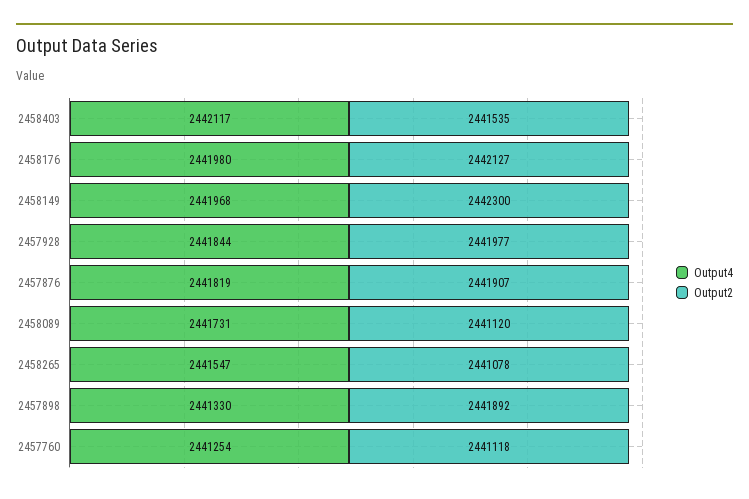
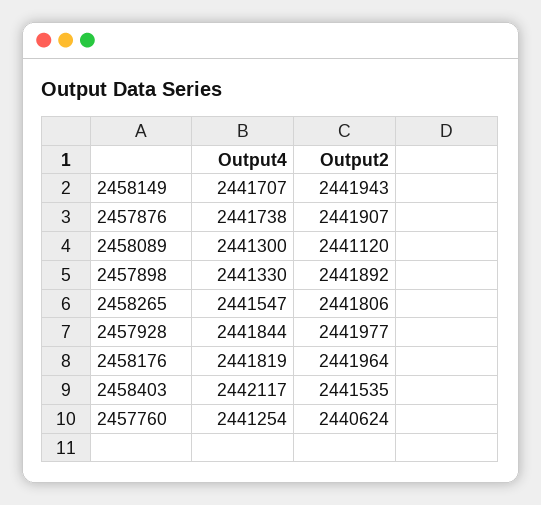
  {
    "Output4": {
      "2458403": 2442117,
-     "2458176": 2441980,
+     "2458176": 2441819,
-     "2458149": 2441968,
+     "2458149": 2441707,
      "2457928": 2441844,
-     "2457876": 2441819,
+     "2457876": 2441738,
-     "2458089": 2441731,
+     "2458089": 2441300,
      "2458265": 2441547,
      "2457898": 2441330,
      "2457760": 2441254
    },
    "Output2": {
      "2458403": 2441535,
-     "2458176": 2442127,
+     "2458176": 2441964,
-     "2458149": 2442300,
+     "2458149": 2441943,
      "2457928": 2441977,
      "2457876": 2441907,
      "2458089": 2441120,
-     "2458265": 2441078,
+     "2458265": 2441806,
      "2457898": 2441892,
-     "2457760": 2441118
+     "2457760": 2440624
    }
  }

